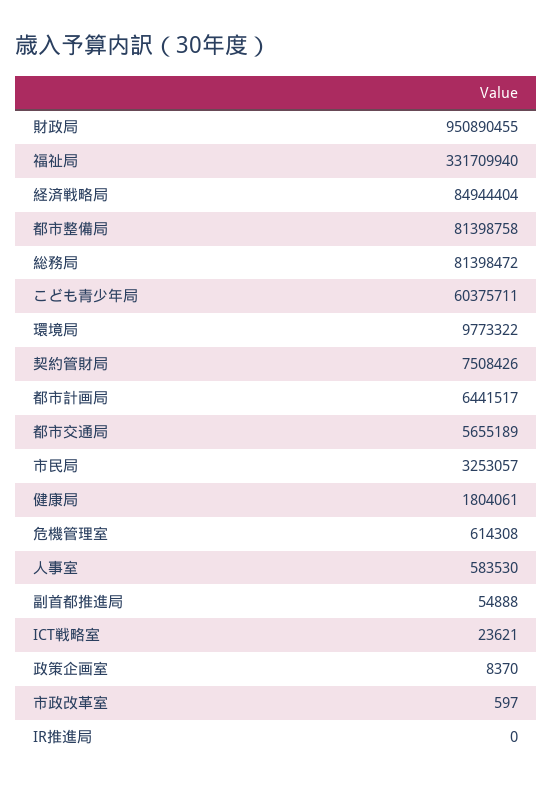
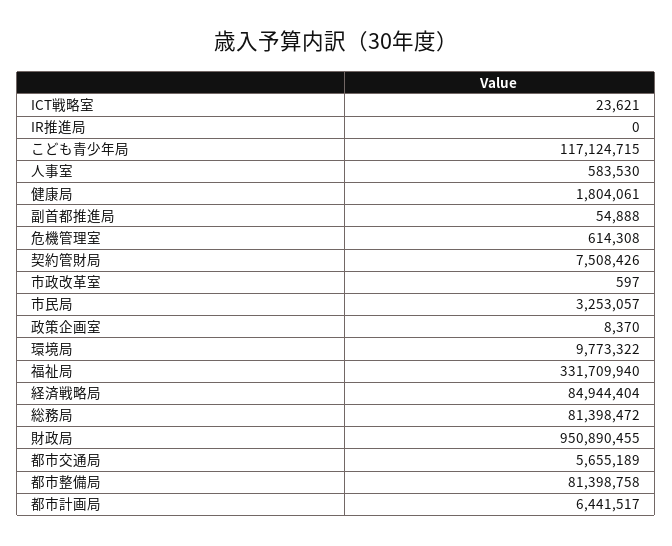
  {
    "財政局": 950890455,
    "福祉局": 331709940,
    "経済戦略局": 84944404,
    "都市整備局": 81398758,
    "総務局": 81398472,
-   "こども青少年局": 60375711,
+   "こども青少年局": 117124715,
    "環境局": 9773322,
    "契約管財局": 7508426,
    "都市計画局": 6441517,
    "都市交通局": 5655189,
    "市民局": 3253057,
    "健康局": 1804061,
    "危機管理室": 614308,
    "人事室": 583530,
    "副首都推進局": 54888,
    "ICT戦略室": 23621,
    "政策企画室": 8370,
    "市政改革室": 597,
    "IR推進局": 0
  }

